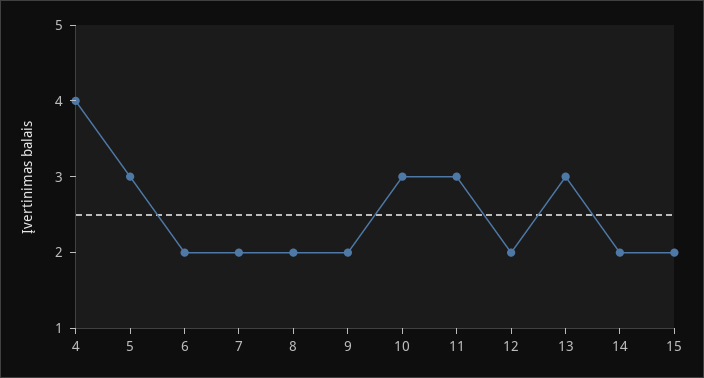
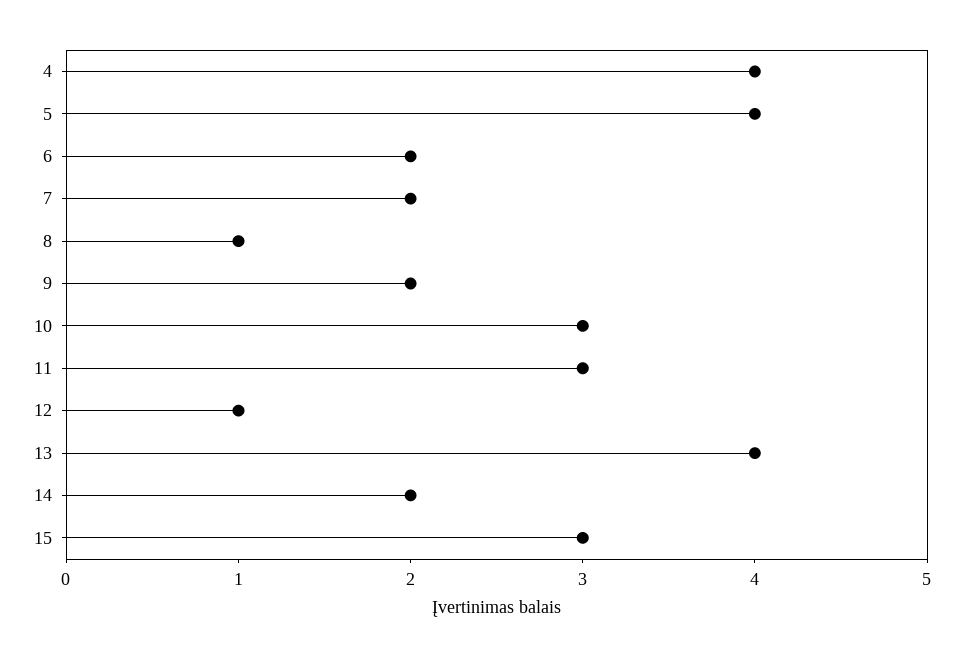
  {
    "4": 4,
-   "5": 3,
+   "5": 4,
    "6": 2,
    "7": 2,
-   "8": 2,
+   "8": 1,
    "9": 2,
    "10": 3,
    "11": 3,
-   "12": 2,
+   "12": 1,
-   "13": 3,
+   "13": 4,
    "14": 2,
-   "15": 2
+   "15": 3
  }

